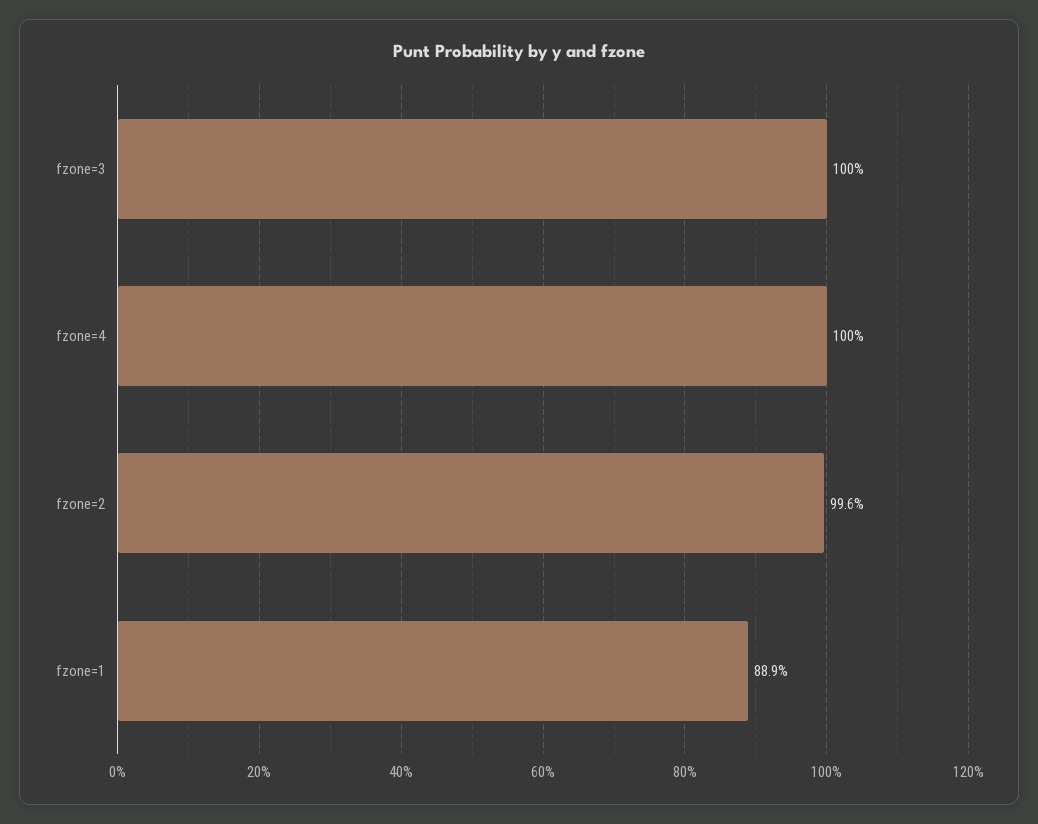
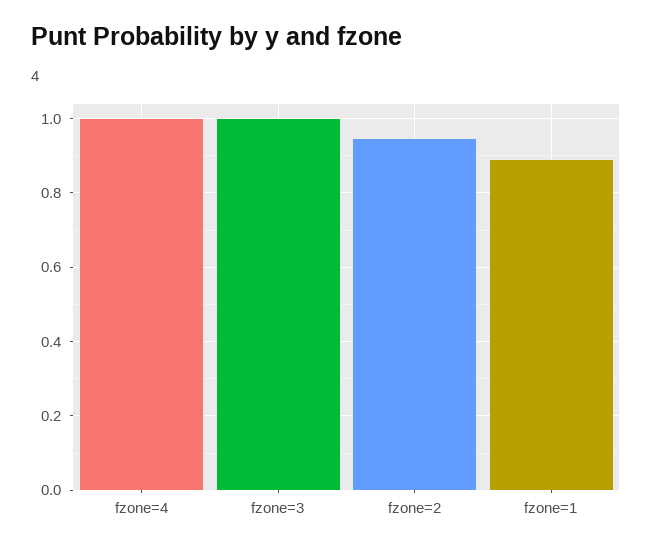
  {
    "fzone=3": 1,
    "fzone=4": 1,
-   "fzone=2": 0.996,
+   "fzone=2": 0.94,
    "fzone=1": 0.889
  }

